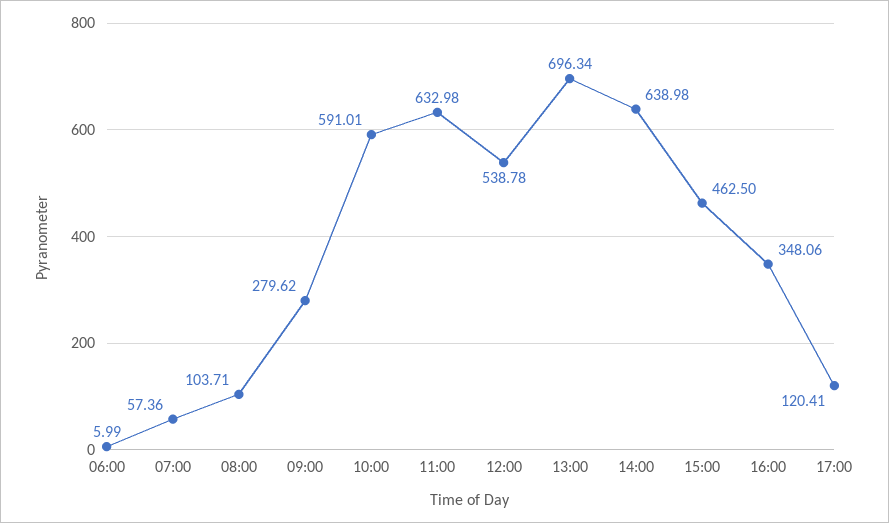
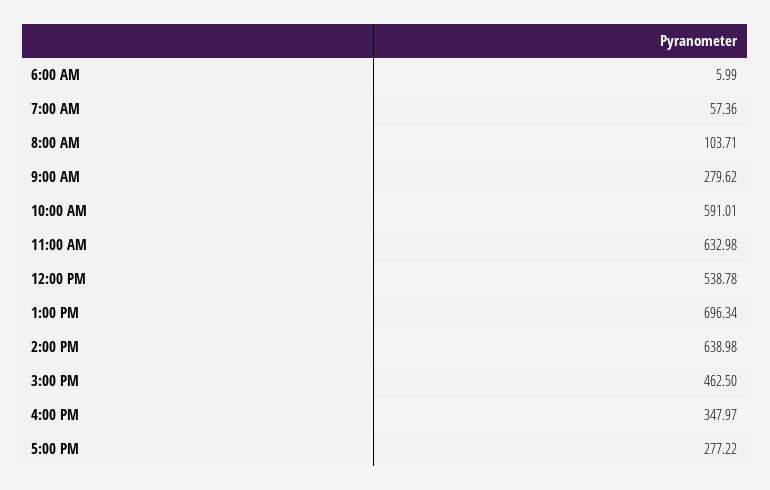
  {
    "06:00": 5.99,
    "07:00": 57.36,
    "08:00": 103.71,
    "09:00": 279.62,
    "10:00": 591.01,
    "11:00": 632.98,
    "12:00": 538.78,
    "13:00": 696.34,
    "14:00": 638.98,
    "15:00": 462.5,
-   "16:00": 348.06,
+   "16:00": 347.97,
-   "17:00": 120.41
+   "17:00": 277.22
  }

